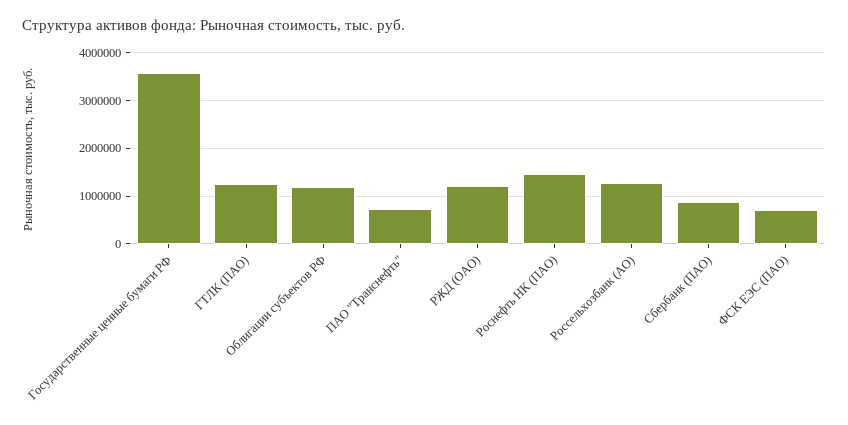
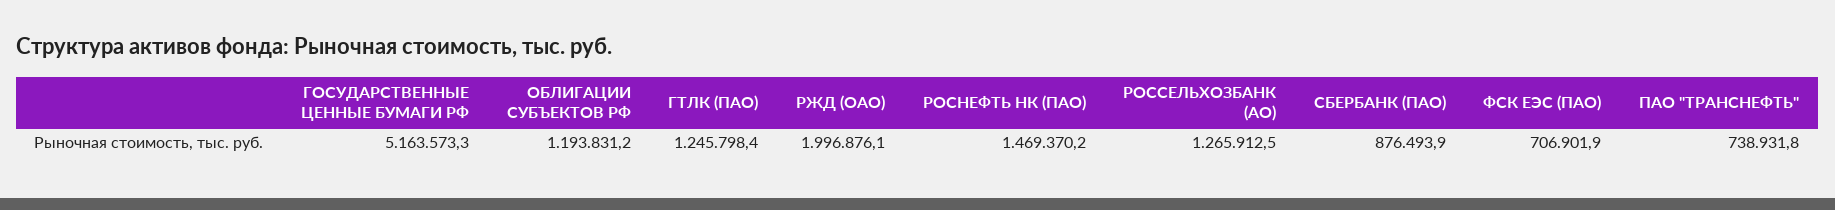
  {
-   "Государственные ценные бумаги РФ": 3600000,
+   "Государственные ценные бумаги РФ": 5163573.3,
    "ГТЛК (ПАО)": 1245798.4,
    "Облигации субъектов РФ": 1193831.2,
    "ПАО \"Транснефть\"": 738931.8,
-   "РЖД (ОАО)": 1200000,
+   "РЖД (ОАО)": 1996876.1,
    "Роснефть НК (ПАО)": 1469370.2,
    "Россельхозбанк (АО)": 1265912.5,
    "Сбербанк (ПАО)": 876493.9,
    "ФСК ЕЭС (ПАО)": 706901.9
  }

